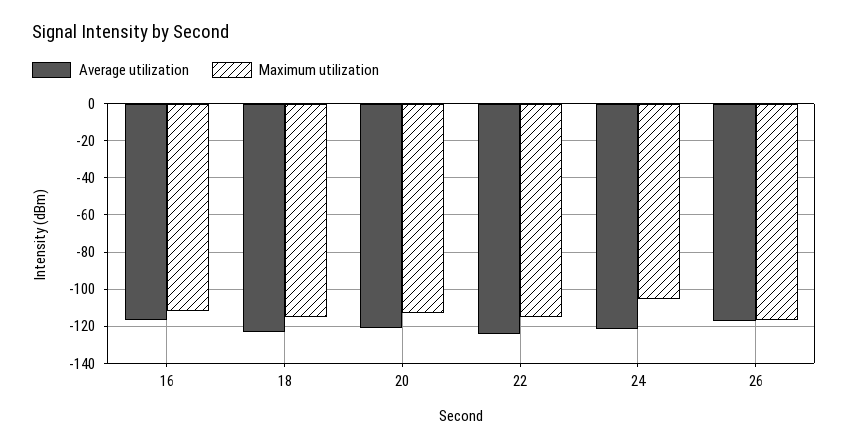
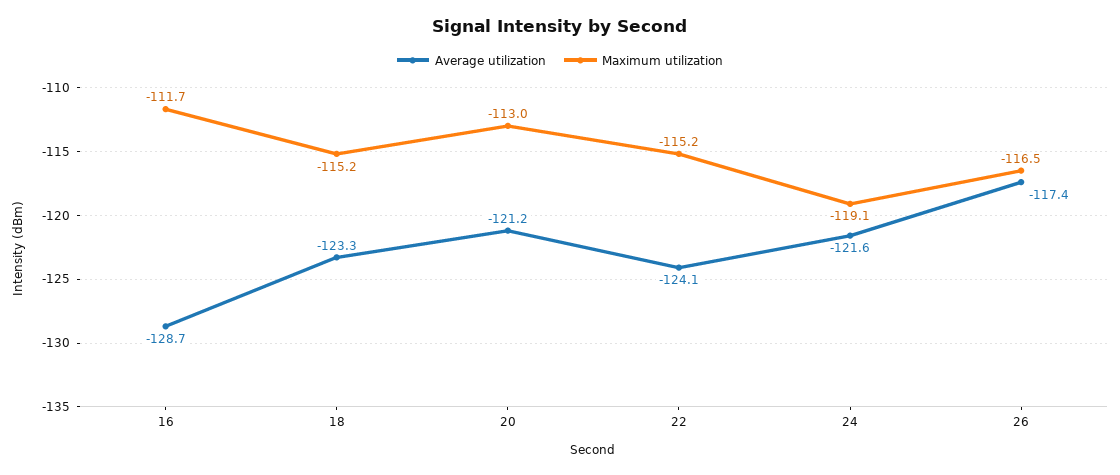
  {
    "Average utilization": {
-     "16": -115,
+     "16": -128.7,
      "18": -123.3,
      "20": -121.2,
      "22": -124.1,
      "24": -121.6,
      "26": -117.4
    },
    "Maximum utilization": {
      "16": -111.7,
      "18": -115.2,
      "20": -113,
      "22": -115.2,
-     "24": -105,
+     "24": -119.1,
      "26": -116.5
    }
  }

